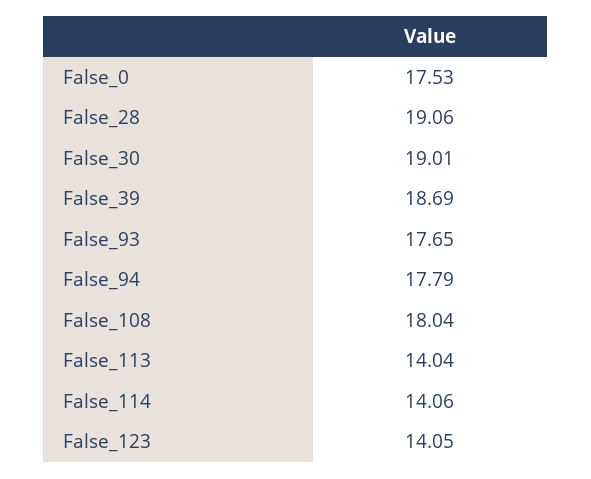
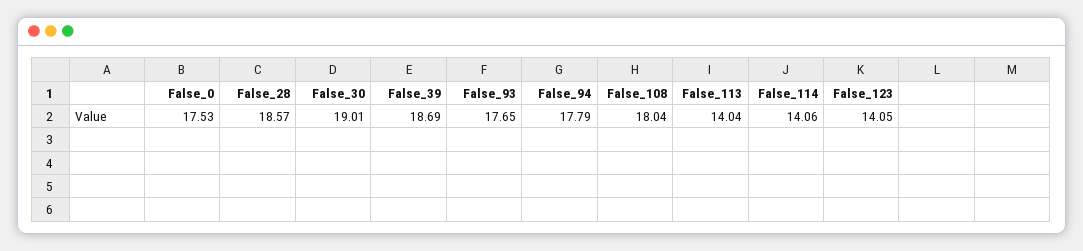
  {
    "False_0": 17.53,
-   "False_28": 19.06,
+   "False_28": 18.57,
    "False_30": 19.01,
    "False_39": 18.69,
    "False_93": 17.65,
    "False_94": 17.79,
    "False_108": 18.04,
    "False_113": 14.04,
    "False_114": 14.06,
    "False_123": 14.05
  }

